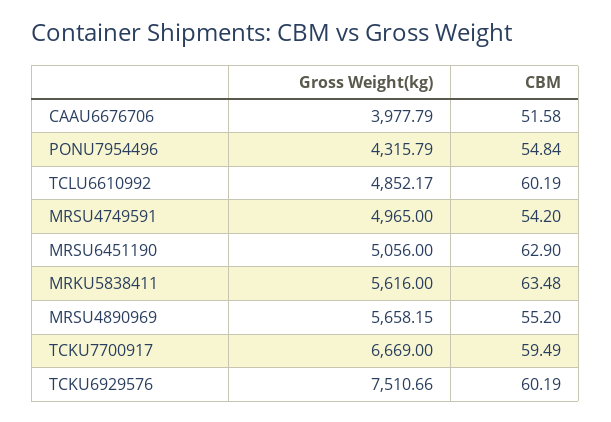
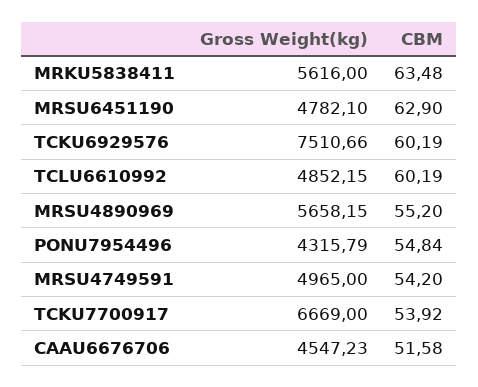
  {
    "Gross Weight(kg)": {
-     "CAAU6676706": 3977.79,
+     "CAAU6676706": 4547.23,
      "PONU7954496": 4315.79,
-     "TCLU6610992": 4852.17,
+     "TCLU6610992": 4852.15,
      "MRSU4749591": 4965,
-     "MRSU6451190": 5056,
+     "MRSU6451190": 4782.1,
      "MRKU5838411": 5616,
      "MRSU4890969": 5658.15,
      "TCKU7700917": 6669,
      "TCKU6929576": 7510.66
    },
    "CBM": {
      "CAAU6676706": 51.58,
      "PONU7954496": 54.84,
      "TCLU6610992": 60.19,
      "MRSU4749591": 54.2,
      "MRSU6451190": 62.9,
      "MRKU5838411": 63.48,
      "MRSU4890969": 55.2,
-     "TCKU7700917": 59.49,
+     "TCKU7700917": 53.92,
      "TCKU6929576": 60.19
    }
  }

